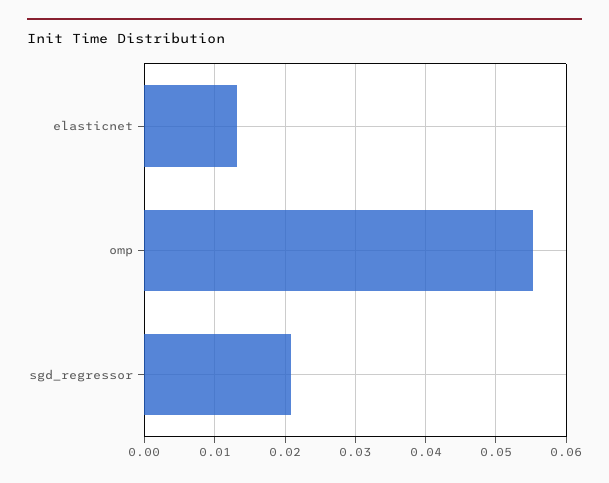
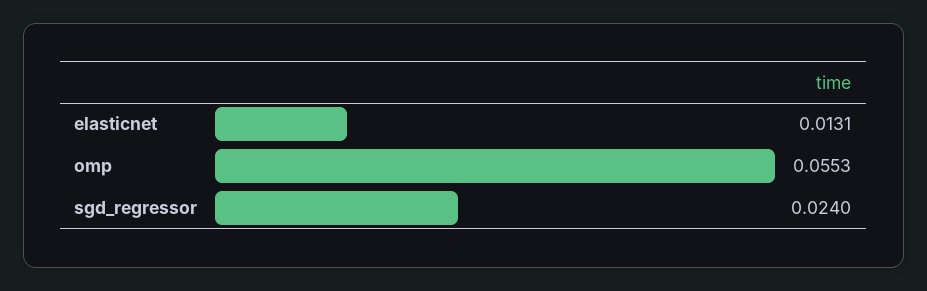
  {
    "elasticnet": 0.0131,
    "omp": 0.0553,
-   "sgd_regressor": 0.021
+   "sgd_regressor": 0.024
  }

